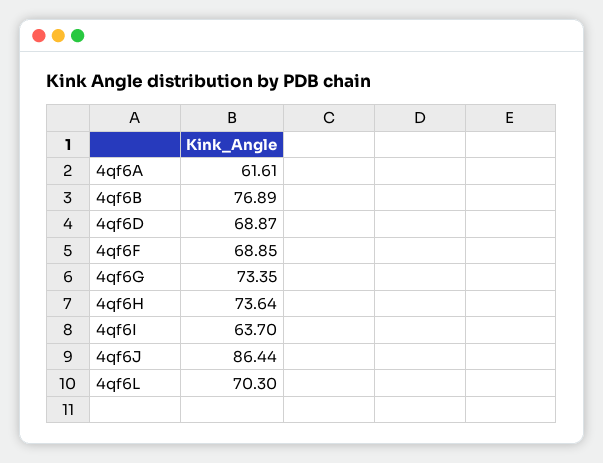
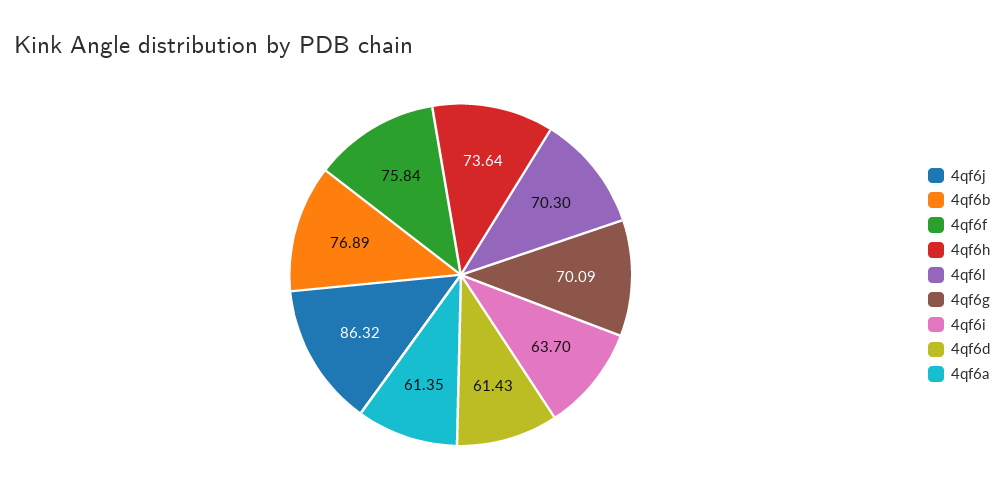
  {
-   "4qf6A": 61.61,
+   "4qf6A": 61.35,
    "4qf6B": 76.89,
-   "4qf6D": 68.87,
+   "4qf6D": 61.43,
-   "4qf6F": 68.85,
+   "4qf6F": 75.84,
-   "4qf6G": 73.35,
+   "4qf6G": 70.09,
    "4qf6H": 73.64,
    "4qf6I": 63.7,
-   "4qf6J": 86.44,
+   "4qf6J": 86.32,
    "4qf6L": 70.3
  }

